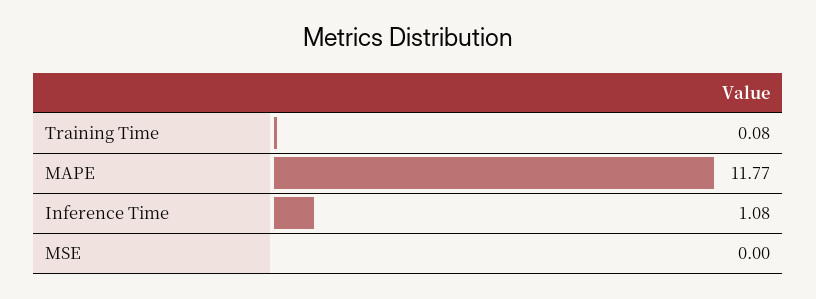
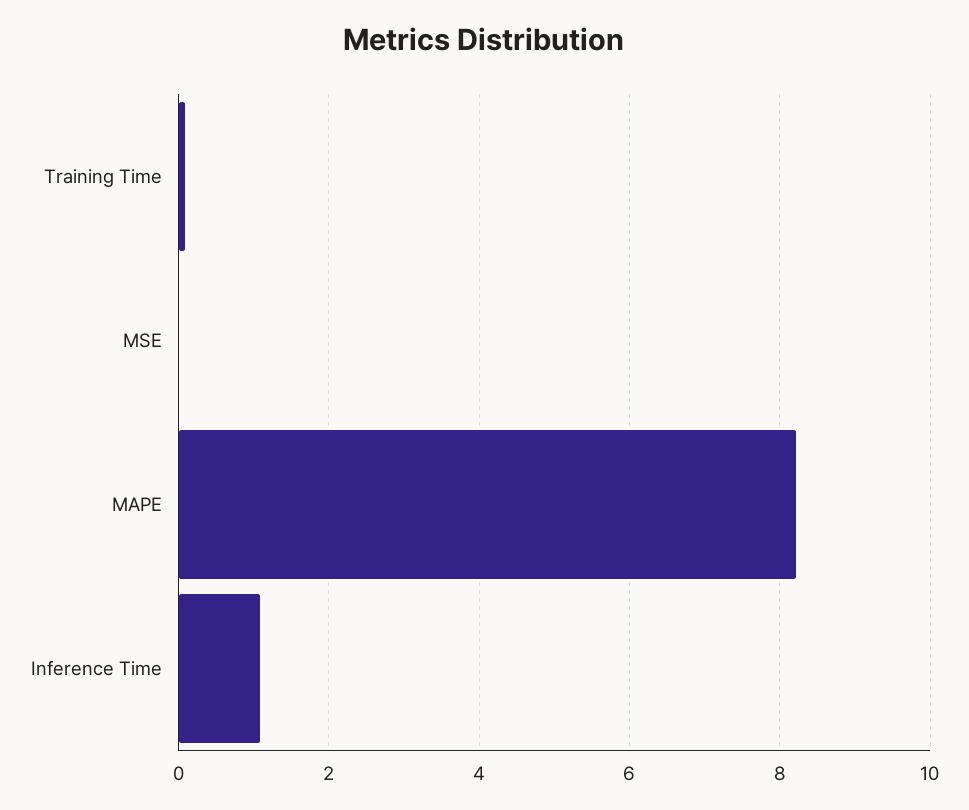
  {
    "Training Time": 0.08,
-   "MAPE": 11.77,
+   "MAPE": 8.2,
    "Inference Time": 1.08,
    "MSE": 0
  }

